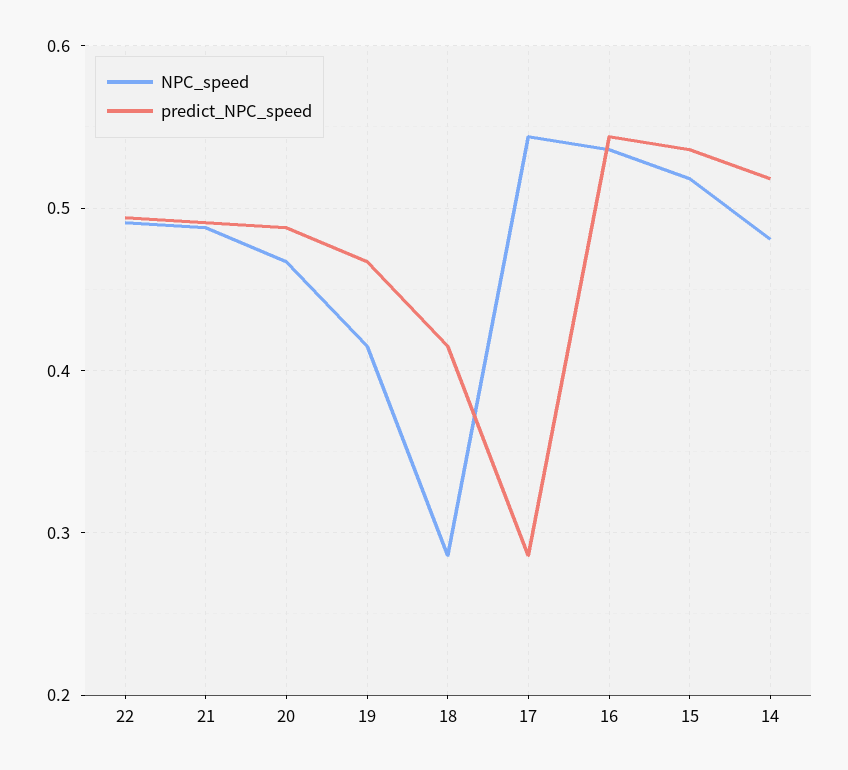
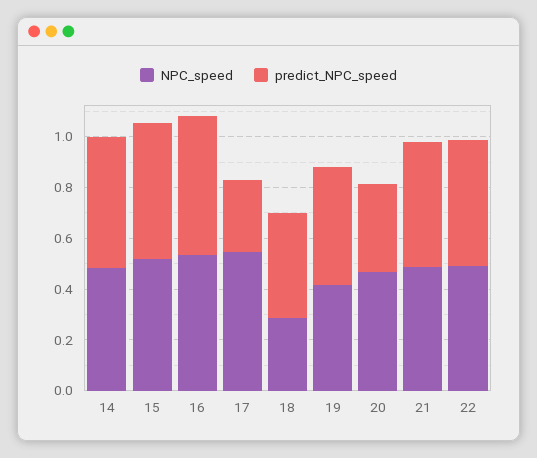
  {
    "NPC_speed": {
      "22": 0.49,
      "21": 0.49,
      "20": 0.47,
      "19": 0.42,
      "18": 0.29,
      "17": 0.54,
      "16": 0.54,
      "15": 0.52,
      "14": 0.48
    },
    "predict_NPC_speed": {
      "22": 0.49,
      "21": 0.49,
-     "20": 0.49,
+     "20": 0.35,
      "19": 0.47,
      "18": 0.42,
      "17": 0.29,
      "16": 0.54,
      "15": 0.54,
      "14": 0.52
    }
  }

